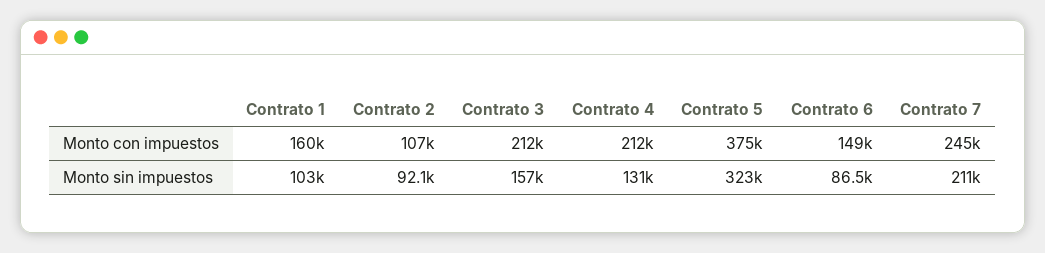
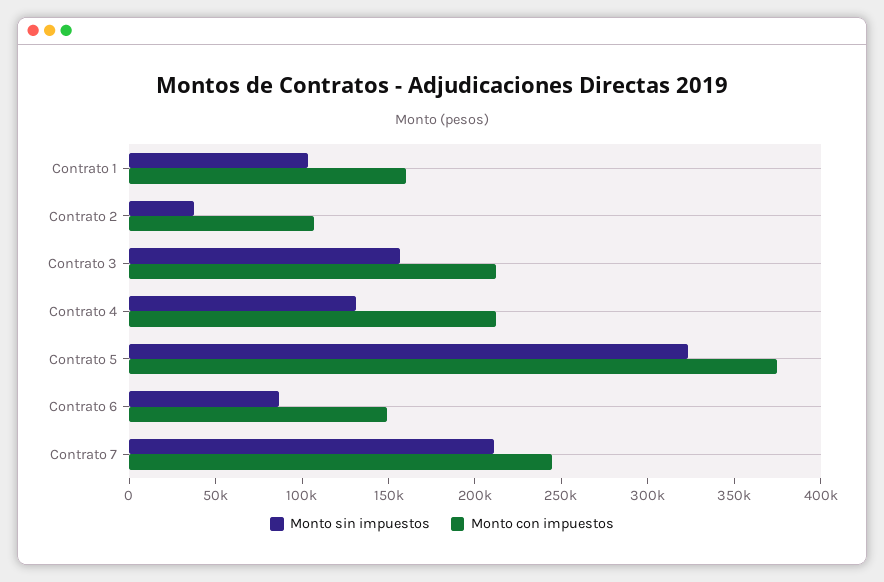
  {
    "Monto con impuestos": {
      "Contrato 1": 160000,
      "Contrato 2": 107000,
      "Contrato 3": 212000,
      "Contrato 4": 212000,
      "Contrato 5": 375000,
      "Contrato 6": 149000,
      "Contrato 7": 245000
    },
    "Monto sin impuestos": {
      "Contrato 1": 103000,
-     "Contrato 2": 92100,
+     "Contrato 2": 40000,
      "Contrato 3": 157000,
      "Contrato 4": 131000,
      "Contrato 5": 323000,
      "Contrato 6": 86500,
      "Contrato 7": 211000
    }
  }

